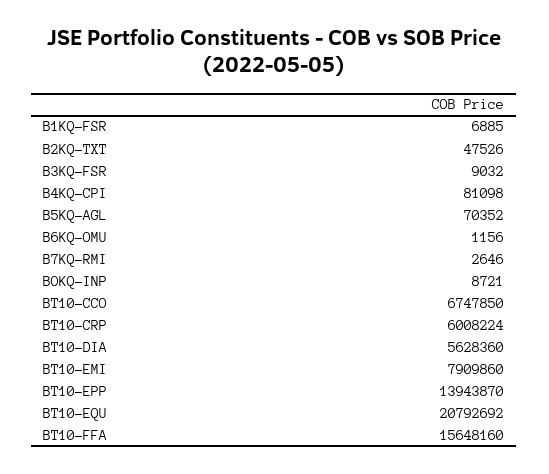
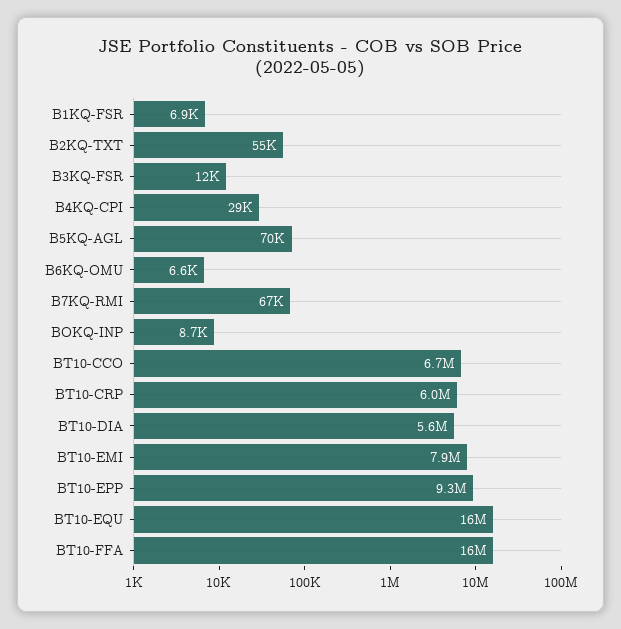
  {
    "B1KQ-FSR": 6885,
-   "B2KQ-TXT": 47526,
+   "B2KQ-TXT": 55000,
-   "B3KQ-FSR": 9032,
+   "B3KQ-FSR": 12000,
-   "B4KQ-CPI": 81098,
+   "B4KQ-CPI": 29000,
    "B5KQ-AGL": 70352,
-   "B6KQ-OMU": 1156,
+   "B6KQ-OMU": 6600,
-   "B7KQ-RMI": 2646,
+   "B7KQ-RMI": 67000,
    "BOKQ-INP": 8721,
    "BT10-CCO": 6747850,
    "BT10-CRP": 6008224,
    "BT10-DIA": 5628360,
    "BT10-EMI": 7909860,
-   "BT10-EPP": 13943870,
+   "BT10-EPP": 9300000,
-   "BT10-EQU": 20792692,
+   "BT10-EQU": 16000000,
    "BT10-FFA": 15648160
  }

